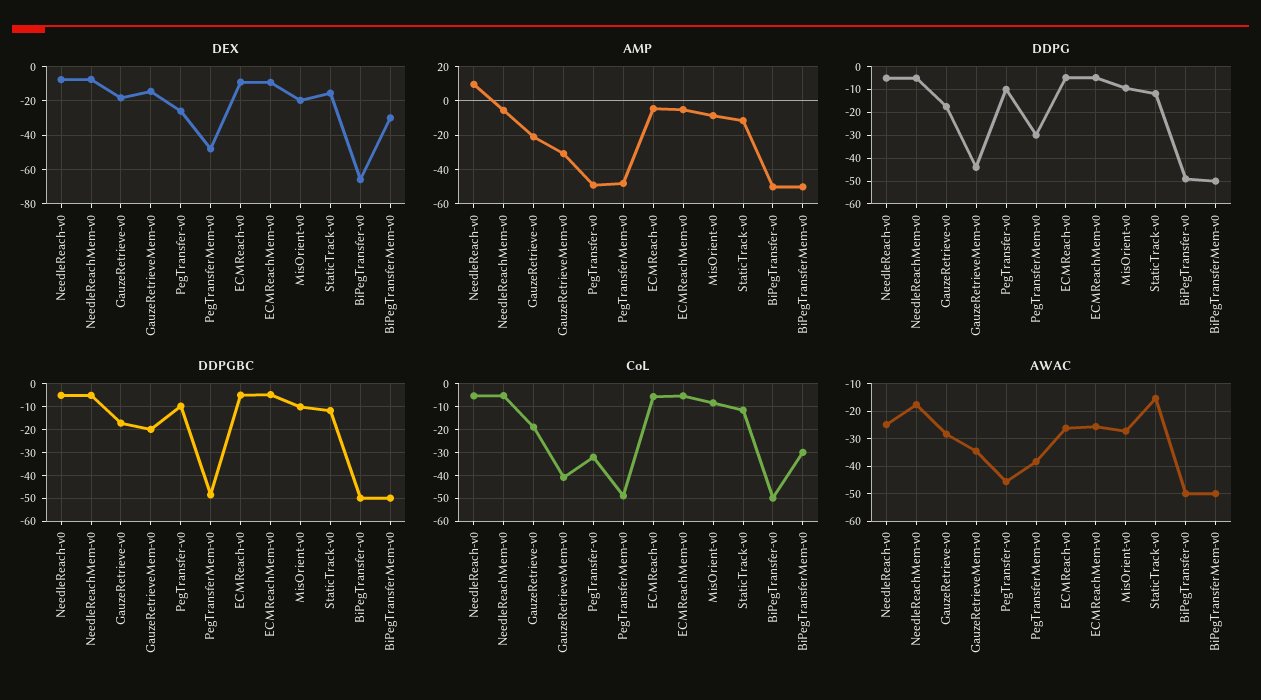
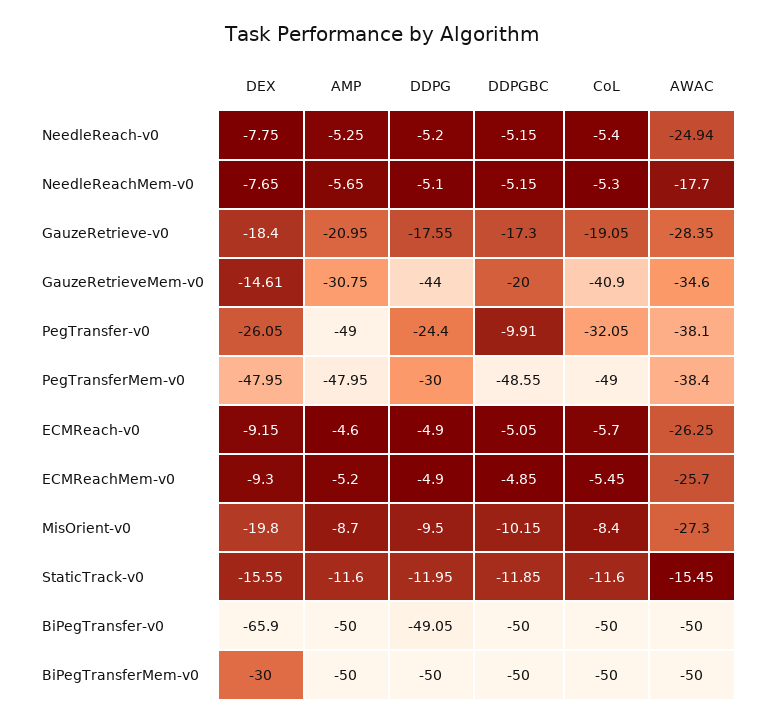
  {
    "DEX": {
      "NeedleReach-v0": -7.75,
      "NeedleReachMem-v0": -7.65,
      "GauzeRetrieve-v0": -18.4,
      "GauzeRetrieveMem-v0": -14.61,
      "PegTransfer-v0": -26.05,
      "PegTransferMem-v0": -47.95,
      "ECMReach-v0": -9.15,
      "ECMReachMem-v0": -9.3,
      "MisOrient-v0": -19.8,
      "StaticTrack-v0": -15.55,
      "BiPegTransfer-v0": -65.9,
      "BiPegTransferMem-v0": -30
    },
    "AMP": {
-     "NeedleReach-v0": 10,
+     "NeedleReach-v0": -5.25,
      "NeedleReachMem-v0": -5.65,
      "GauzeRetrieve-v0": -20.95,
      "GauzeRetrieveMem-v0": -30.75,
      "PegTransfer-v0": -49,
      "PegTransferMem-v0": -47.95,
      "ECMReach-v0": -4.6,
      "ECMReachMem-v0": -5.2,
      "MisOrient-v0": -8.7,
      "StaticTrack-v0": -11.6,
      "BiPegTransfer-v0": -50,
      "BiPegTransferMem-v0": -50
    },
    "DDPG": {
      "NeedleReach-v0": -5.2,
      "NeedleReachMem-v0": -5.1,
      "GauzeRetrieve-v0": -17.55,
      "GauzeRetrieveMem-v0": -44,
-     "PegTransfer-v0": -10,
+     "PegTransfer-v0": -24.4,
      "PegTransferMem-v0": -30,
      "ECMReach-v0": -4.9,
      "ECMReachMem-v0": -4.9,
      "MisOrient-v0": -9.5,
      "StaticTrack-v0": -11.95,
      "BiPegTransfer-v0": -49.05,
      "BiPegTransferMem-v0": -50
    },
    "DDPGBC": {
      "NeedleReach-v0": -5.15,
      "NeedleReachMem-v0": -5.15,
      "GauzeRetrieve-v0": -17.3,
      "GauzeRetrieveMem-v0": -20,
      "PegTransfer-v0": -9.91,
      "PegTransferMem-v0": -48.55,
      "ECMReach-v0": -5.05,
      "ECMReachMem-v0": -4.85,
      "MisOrient-v0": -10.15,
      "StaticTrack-v0": -11.85,
      "BiPegTransfer-v0": -50,
      "BiPegTransferMem-v0": -50
    },
    "CoL": {
      "NeedleReach-v0": -5.4,
      "NeedleReachMem-v0": -5.3,
      "GauzeRetrieve-v0": -19.05,
      "GauzeRetrieveMem-v0": -40.9,
      "PegTransfer-v0": -32.05,
      "PegTransferMem-v0": -49,
      "ECMReach-v0": -5.7,
      "ECMReachMem-v0": -5.45,
      "MisOrient-v0": -8.4,
      "StaticTrack-v0": -11.6,
      "BiPegTransfer-v0": -50,
-     "BiPegTransferMem-v0": -30
+     "BiPegTransferMem-v0": -50
    },
    "AWAC": {
      "NeedleReach-v0": -24.94,
      "NeedleReachMem-v0": -17.7,
      "GauzeRetrieve-v0": -28.35,
      "GauzeRetrieveMem-v0": -34.6,
-     "PegTransfer-v0": -45,
+     "PegTransfer-v0": -38.1,
      "PegTransferMem-v0": -38.4,
      "ECMReach-v0": -26.25,
      "ECMReachMem-v0": -25.7,
      "MisOrient-v0": -27.3,
      "StaticTrack-v0": -15.45,
      "BiPegTransfer-v0": -50,
      "BiPegTransferMem-v0": -50
    }
  }

